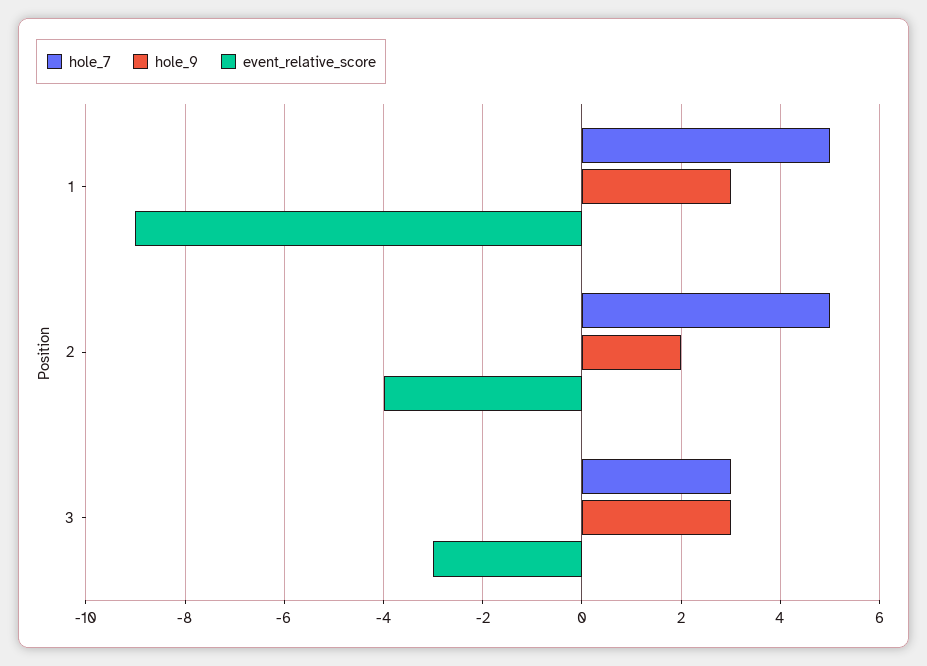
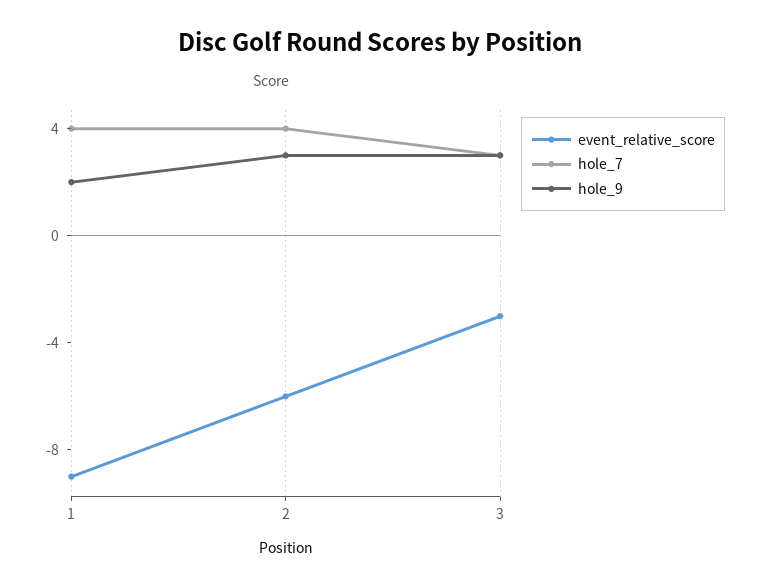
  {
    "hole_7": {
-     "1": 5,
+     "1": 4,
-     "2": 5,
+     "2": 4,
      "3": 3
    },
    "hole_9": {
-     "1": 3,
+     "1": 2,
-     "2": 2,
+     "2": 3,
      "3": 3
    },
    "event_relative_score": {
      "1": -9,
-     "2": -4,
+     "2": -6,
      "3": -3
    }
  }

